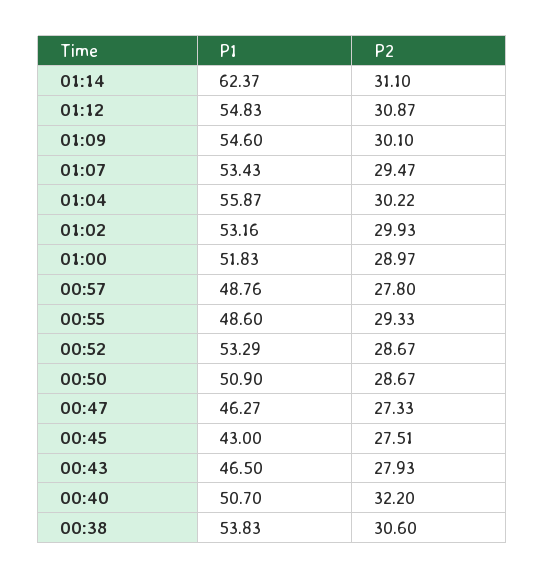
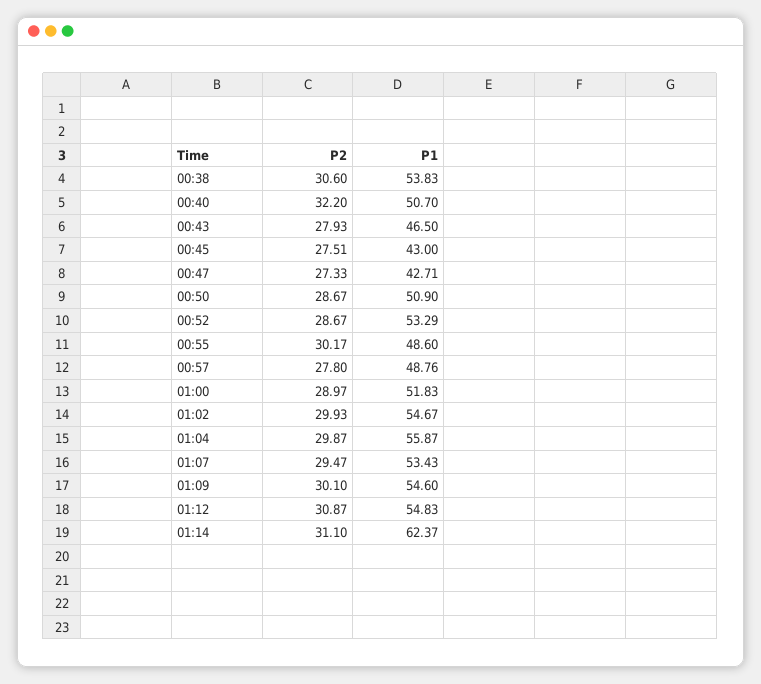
  {
    "P1": {
      "01:14": 62.37,
      "01:12": 54.83,
      "01:09": 54.6,
      "01:07": 53.43,
      "01:04": 55.87,
-     "01:02": 53.16,
+     "01:02": 54.67,
      "01:00": 51.83,
      "00:57": 48.76,
      "00:55": 48.6,
      "00:52": 53.29,
      "00:50": 50.9,
-     "00:47": 46.27,
+     "00:47": 42.71,
      "00:45": 43,
      "00:43": 46.5,
      "00:40": 50.7,
      "00:38": 53.83
    },
    "P2": {
      "01:14": 31.1,
      "01:12": 30.87,
      "01:09": 30.1,
      "01:07": 29.47,
-     "01:04": 30.22,
+     "01:04": 29.87,
      "01:02": 29.93,
      "01:00": 28.97,
      "00:57": 27.8,
-     "00:55": 29.33,
+     "00:55": 30.17,
      "00:52": 28.67,
      "00:50": 28.67,
      "00:47": 27.33,
      "00:45": 27.51,
      "00:43": 27.93,
      "00:40": 32.2,
      "00:38": 30.6
    }
  }

